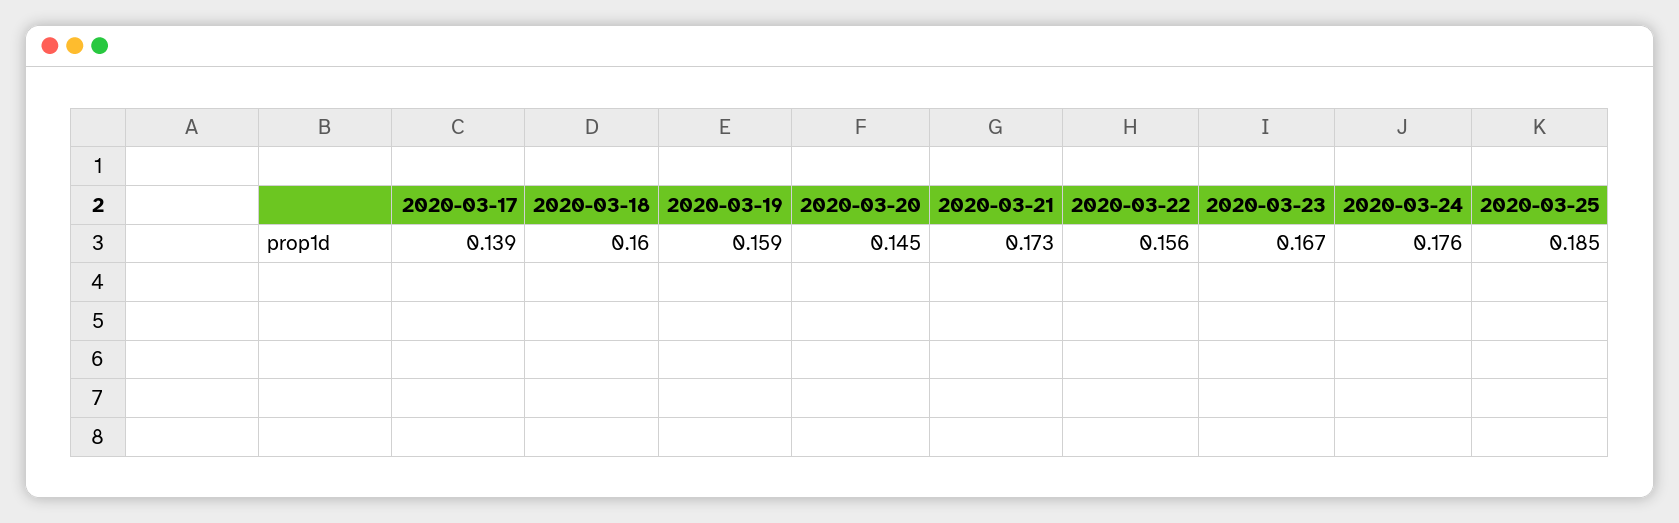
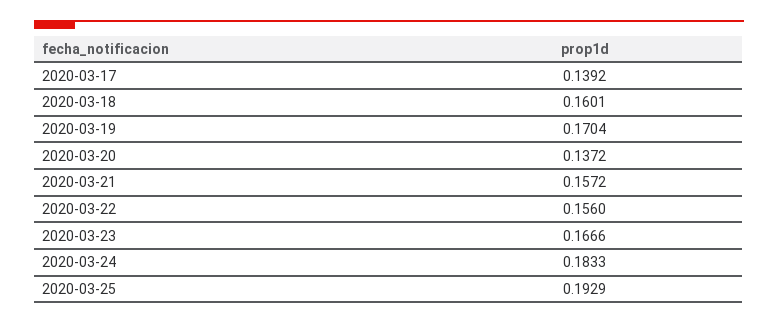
  {
    "2020-03-17": 0.1392,
    "2020-03-18": 0.1601,
-   "2020-03-19": 0.159,
+   "2020-03-19": 0.1704,
-   "2020-03-20": 0.145,
+   "2020-03-20": 0.1372,
-   "2020-03-21": 0.173,
+   "2020-03-21": 0.1572,
    "2020-03-22": 0.156,
    "2020-03-23": 0.1666,
-   "2020-03-24": 0.176,
+   "2020-03-24": 0.1833,
-   "2020-03-25": 0.185
+   "2020-03-25": 0.1929
  }

